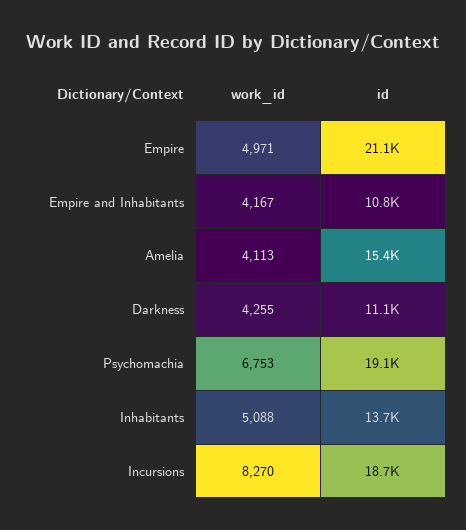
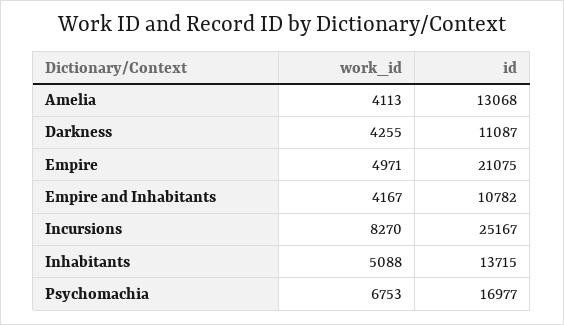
  {
    "work_id": {
      "Empire": 4971,
      "Empire and Inhabitants": 4167,
      "Amelia": 4113,
      "Darkness": 4255,
      "Psychomachia": 6753,
      "Inhabitants": 5088,
      "Incursions": 8270
    },
    "id": {
      "Empire": 21075,
      "Empire and Inhabitants": 10782,
-     "Amelia": 15400,
+     "Amelia": 13068,
      "Darkness": 11087,
-     "Psychomachia": 19100,
+     "Psychomachia": 16977,
      "Inhabitants": 13715,
-     "Incursions": 18700
+     "Incursions": 25167
    }
  }

